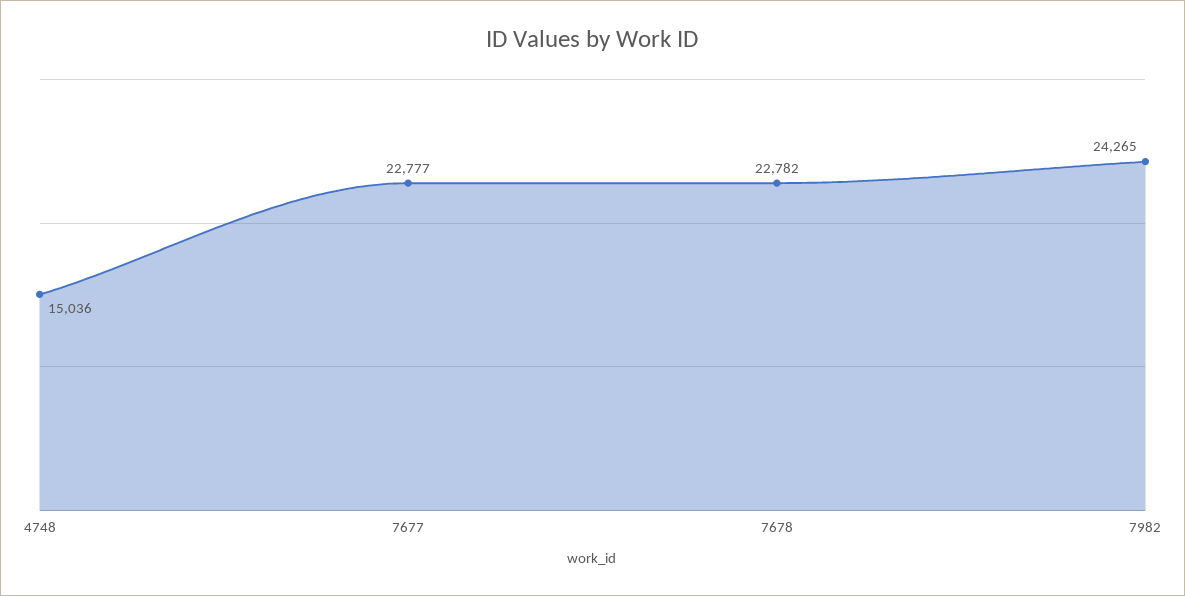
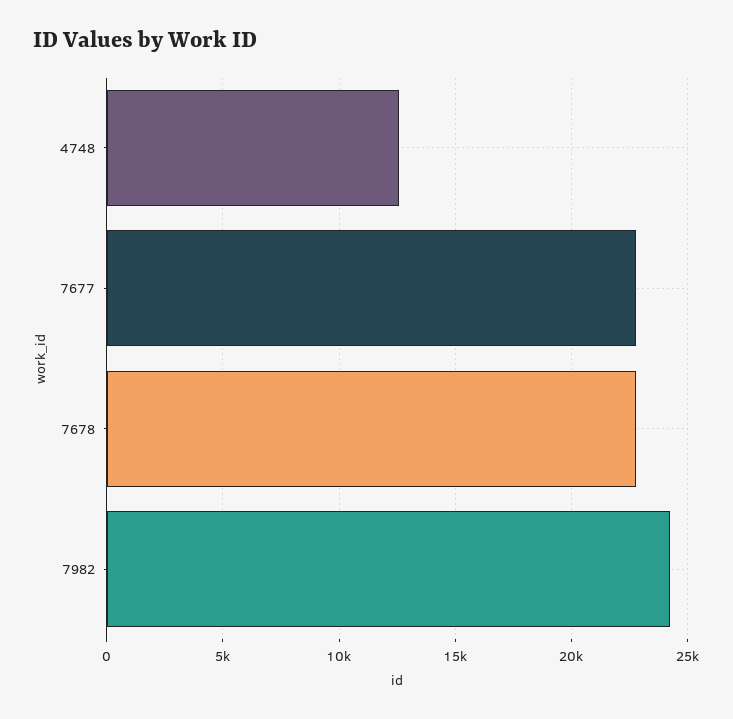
  {
-   "4748": 15036,
+   "4748": 12500,
    "7677": 22777,
    "7678": 22782,
    "7982": 24265
  }

